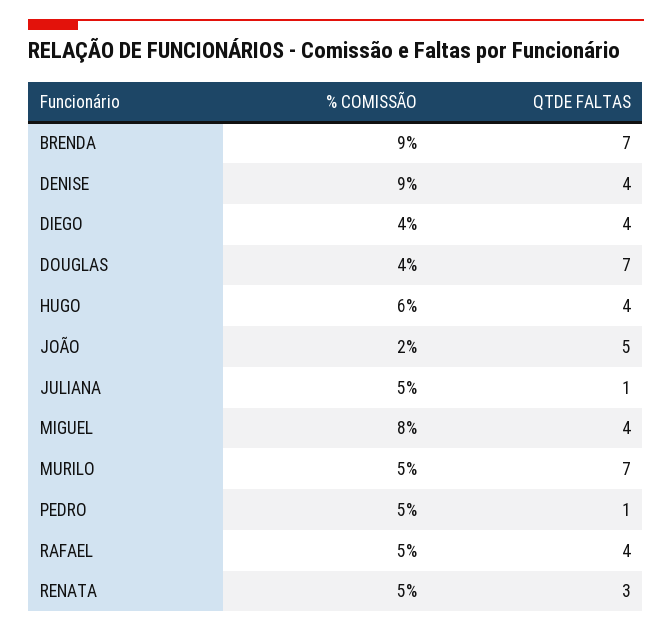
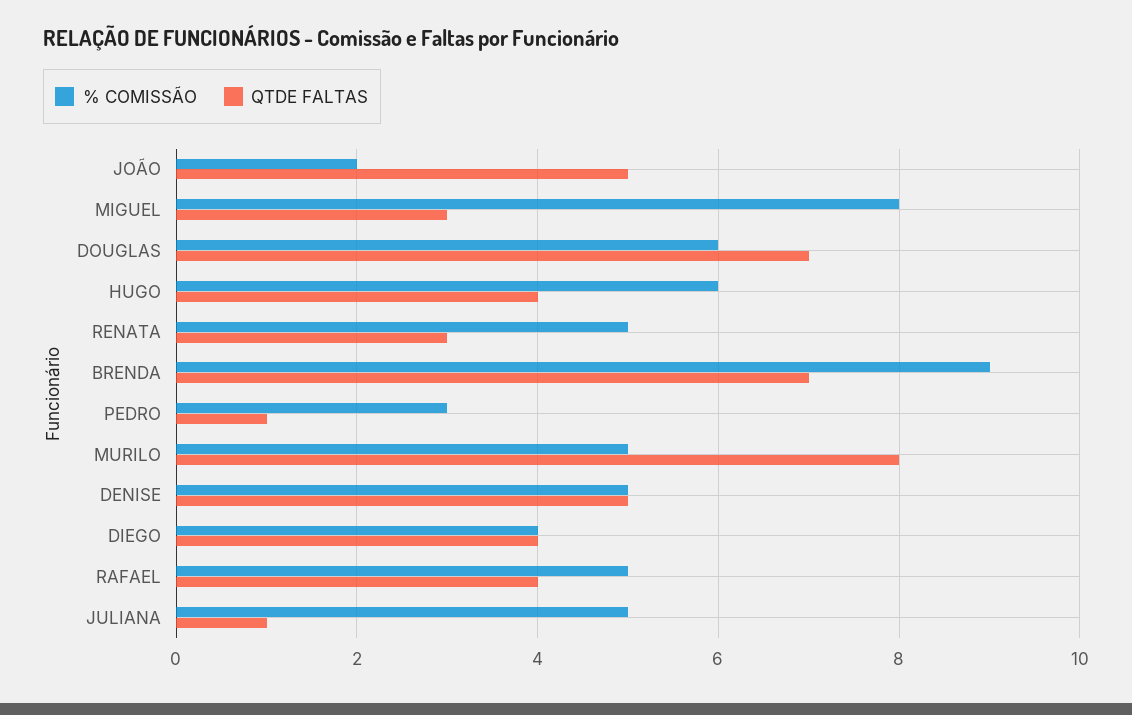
  {
    "% COMISSÃO": {
      "BRENDA": 9,
-     "DENISE": 9,
+     "DENISE": 5,
      "DIEGO": 4,
-     "DOUGLAS": 4,
+     "DOUGLAS": 6,
      "HUGO": 6,
      "JOÃO": 2,
      "JULIANA": 5,
      "MIGUEL": 8,
      "MURILO": 5,
-     "PEDRO": 5,
+     "PEDRO": 3,
      "RAFAEL": 5,
      "RENATA": 5
    },
    "QTDE FALTAS": {
      "BRENDA": 7,
-     "DENISE": 4,
+     "DENISE": 5,
      "DIEGO": 4,
      "DOUGLAS": 7,
      "HUGO": 4,
      "JOÃO": 5,
      "JULIANA": 1,
-     "MIGUEL": 4,
+     "MIGUEL": 3,
-     "MURILO": 7,
+     "MURILO": 8,
      "PEDRO": 1,
      "RAFAEL": 4,
      "RENATA": 3
    }
  }

